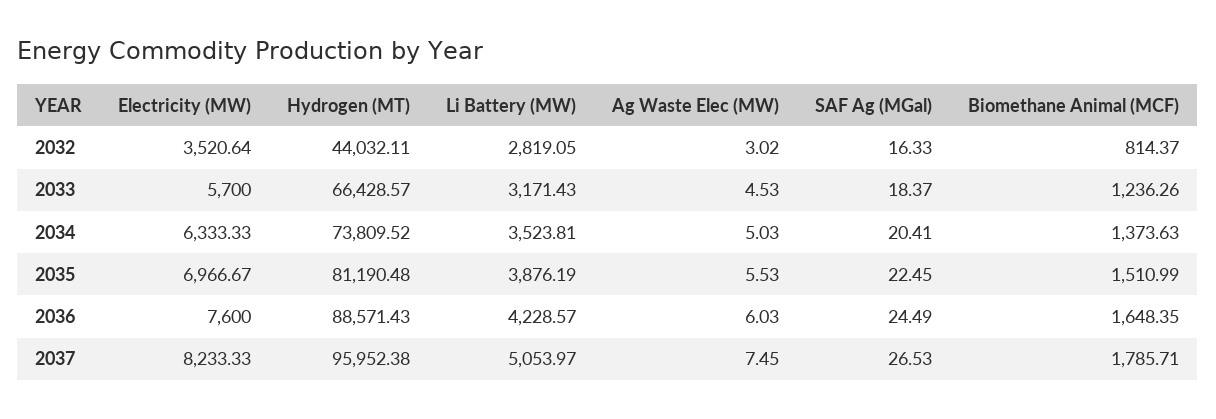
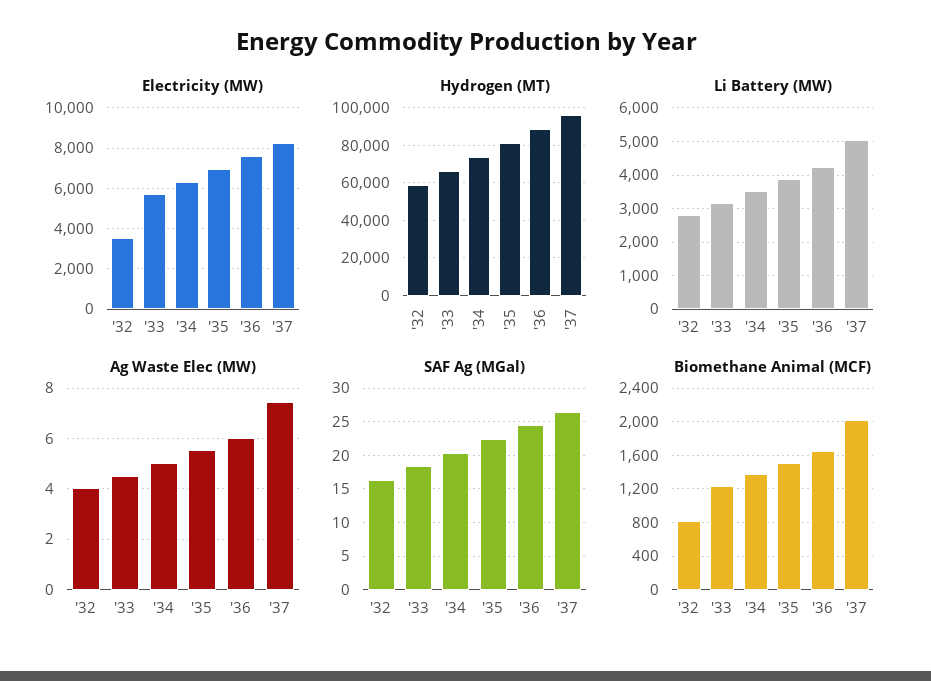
  {
    "Electricity (MW)": {
      "2032": 3520.64,
      "2033": 5700,
      "2034": 6333.33,
      "2035": 6966.67,
      "2036": 7600,
      "2037": 8233.33
    },
    "Hydrogen (MT)": {
-     "2032": 44032.11,
+     "2032": 60000,
      "2033": 66428.57,
      "2034": 73809.52,
      "2035": 81190.48,
      "2036": 88571.43,
      "2037": 95952.38
    },
    "Li Battery (MW)": {
      "2032": 2819.05,
      "2033": 3171.43,
      "2034": 3523.81,
      "2035": 3876.19,
      "2036": 4228.57,
      "2037": 5053.97
    },
    "Ag Waste Elec (MW)": {
-     "2032": 3.02,
+     "2032": 4,
      "2033": 4.53,
      "2034": 5.03,
      "2035": 5.53,
      "2036": 6.03,
      "2037": 7.45
    },
    "SAF Ag (MGal)": {
      "2032": 16.33,
      "2033": 18.37,
      "2034": 20.41,
      "2035": 22.45,
      "2036": 24.49,
      "2037": 26.53
    },
    "Biomethane Animal (MCF)": {
      "2032": 814.37,
      "2033": 1236.26,
      "2034": 1373.63,
      "2035": 1510.99,
      "2036": 1648.35,
-     "2037": 1785.71
+     "2037": 2000
    }
  }

